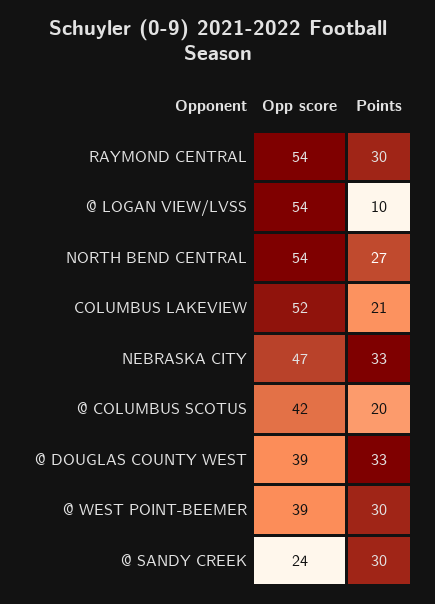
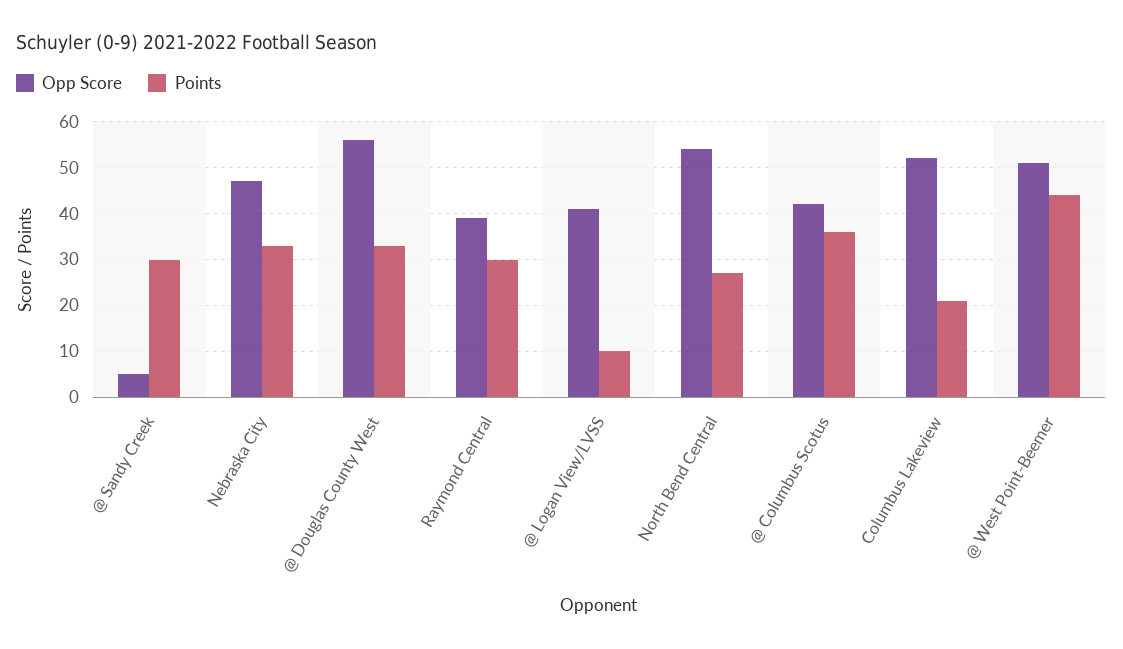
  {
    "Opp score": {
-     "RAYMOND CENTRAL": 54,
+     "RAYMOND CENTRAL": 40,
-     "@ LOGAN VIEW/LVSS": 54,
+     "@ LOGAN VIEW/LVSS": 40,
      "NORTH BEND CENTRAL": 54,
      "COLUMBUS LAKEVIEW": 52,
      "NEBRASKA CITY": 47,
      "@ COLUMBUS SCOTUS": 42,
-     "@ DOUGLAS COUNTY WEST": 39,
+     "@ DOUGLAS COUNTY WEST": 55,
-     "@ WEST POINT-BEEMER": 39,
+     "@ WEST POINT-BEEMER": 50,
-     "@ SANDY CREEK": 24
+     "@ SANDY CREEK": 5
    },
    "Points": {
      "RAYMOND CENTRAL": 30,
      "@ LOGAN VIEW/LVSS": 10,
      "NORTH BEND CENTRAL": 27,
      "COLUMBUS LAKEVIEW": 21,
      "NEBRASKA CITY": 33,
-     "@ COLUMBUS SCOTUS": 20,
+     "@ COLUMBUS SCOTUS": 35,
      "@ DOUGLAS COUNTY WEST": 33,
-     "@ WEST POINT-BEEMER": 30,
+     "@ WEST POINT-BEEMER": 45,
      "@ SANDY CREEK": 30
    }
  }

